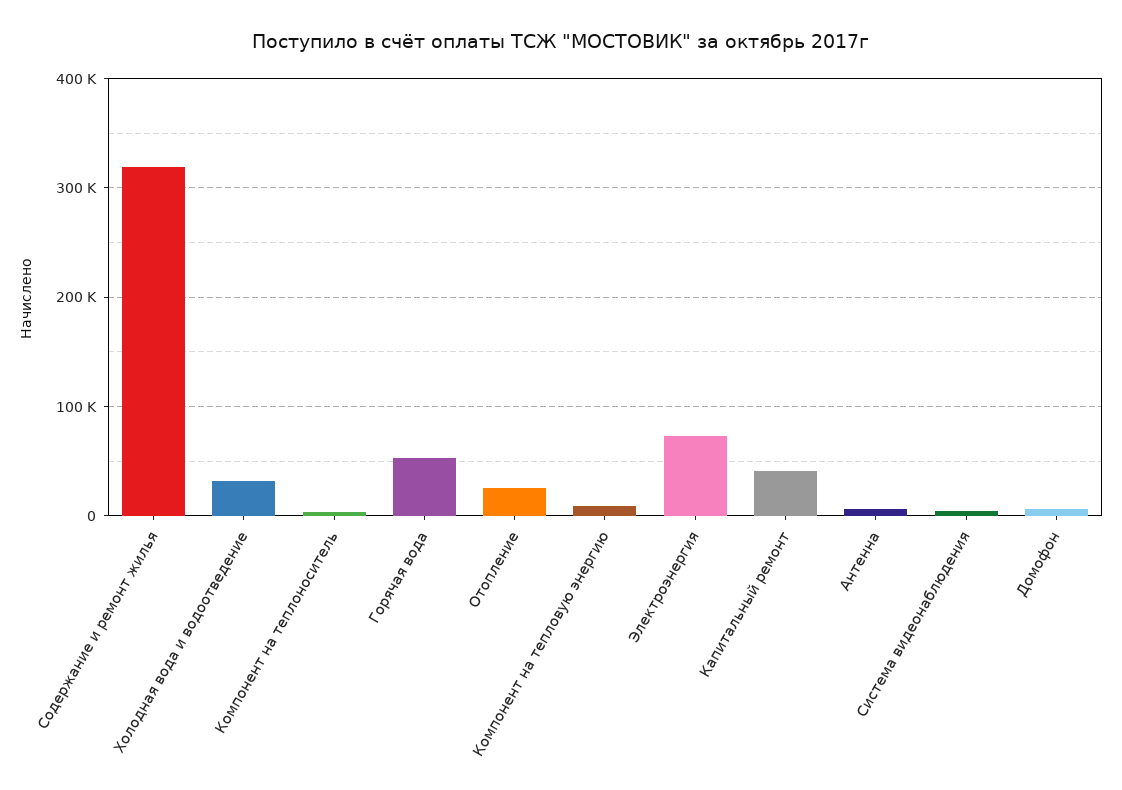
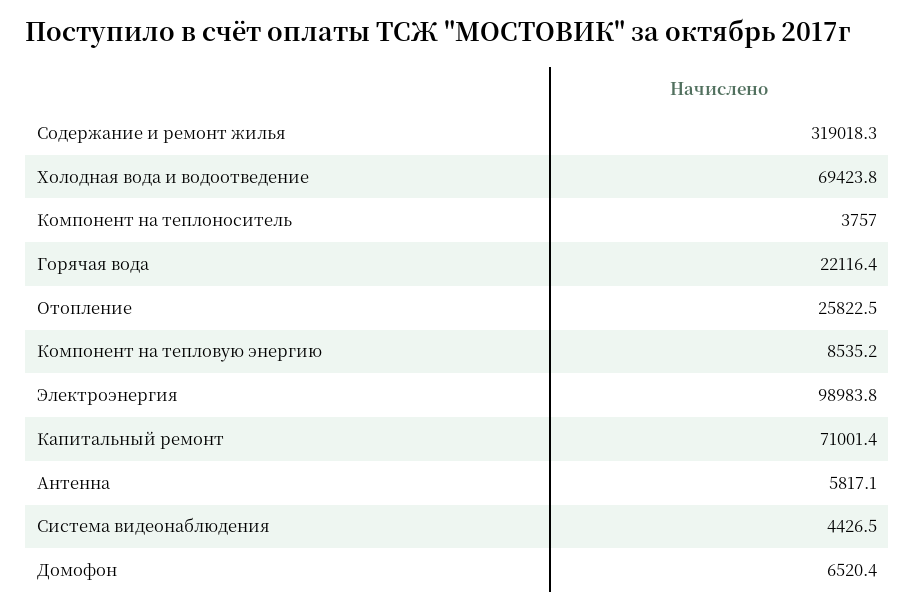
  {
    "Содержание и ремонт жилья": 319018.3,
-   "Холодная вода и водоотведение": 30000,
+   "Холодная вода и водоотведение": 69423.8,
    "Компонент на теплоноситель": 3757,
-   "Горячая вода": 50000,
+   "Горячая вода": 22116.4,
    "Отопление": 25822.5,
    "Компонент на тепловую энергию": 8535.2,
-   "Электроэнергия": 70000,
+   "Электроэнергия": 98983.8,
-   "Капитальный ремонт": 40000,
+   "Капитальный ремонт": 71001.4,
    "Антенна": 5817.1,
    "Система видеонаблюдения": 4426.5,
    "Домофон": 6520.4
  }

